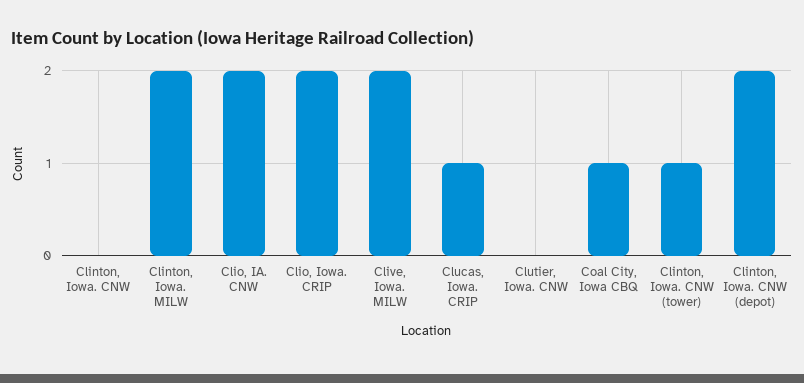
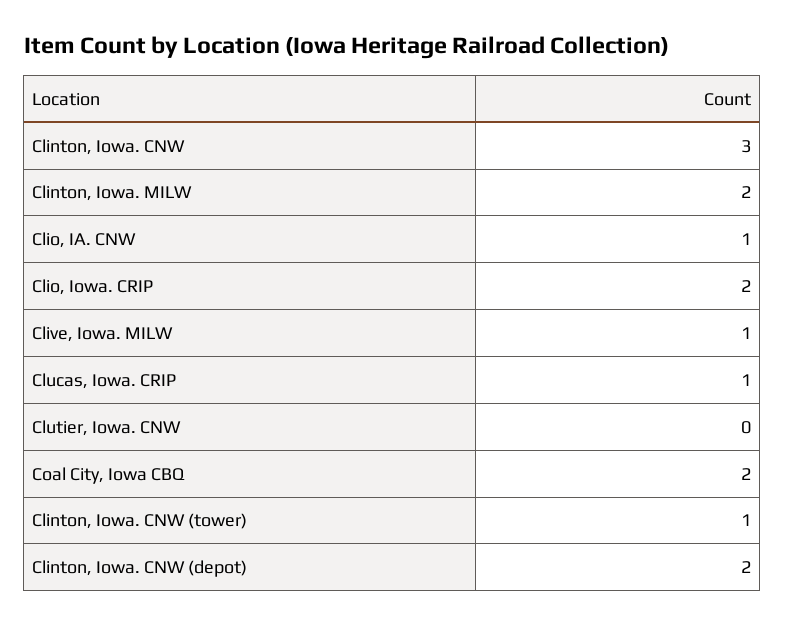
  {
-   "Clinton, Iowa. CNW": 0,
+   "Clinton, Iowa. CNW": 3,
    "Clinton, Iowa. MILW": 2,
-   "Clio, IA. CNW": 2,
+   "Clio, IA. CNW": 1,
    "Clio, Iowa. CRIP": 2,
-   "Clive, Iowa. MILW": 2,
+   "Clive, Iowa. MILW": 1,
    "Clucas, Iowa. CRIP": 1,
    "Clutier, Iowa. CNW": 0,
-   "Coal City, Iowa CBQ": 1,
+   "Coal City, Iowa CBQ": 2,
    "Clinton, Iowa. CNW (tower)": 1,
    "Clinton, Iowa. CNW (depot)": 2
  }

